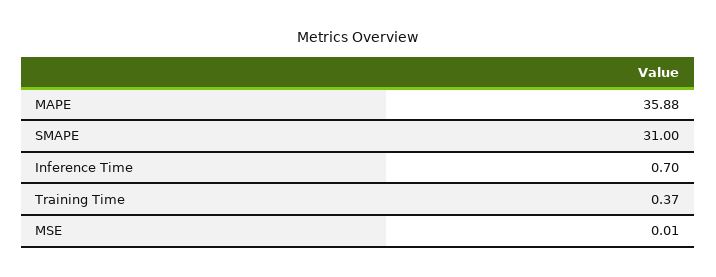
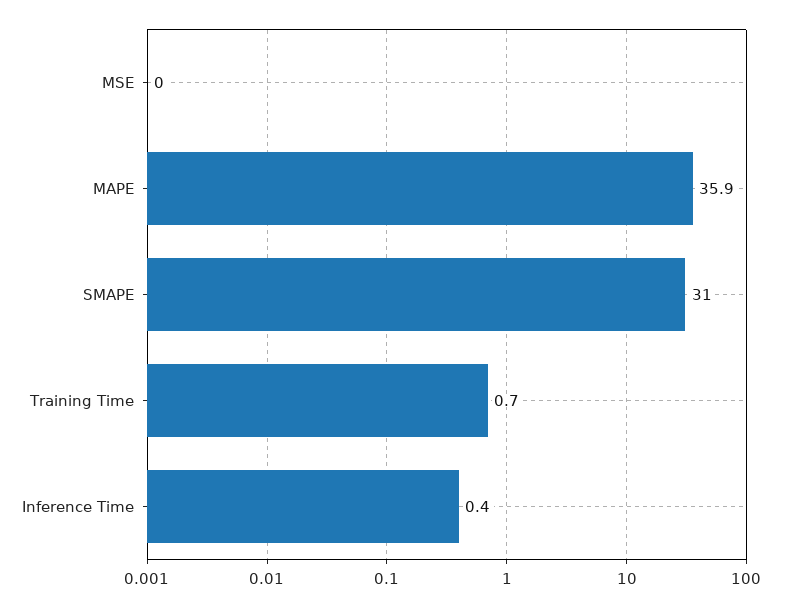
  {
    "MAPE": 35.88,
    "SMAPE": 31,
-   "Inference Time": 0.7,
+   "Inference Time": 0.4,
-   "Training Time": 0.37,
+   "Training Time": 0.7,
    "MSE": 0.01
  }

